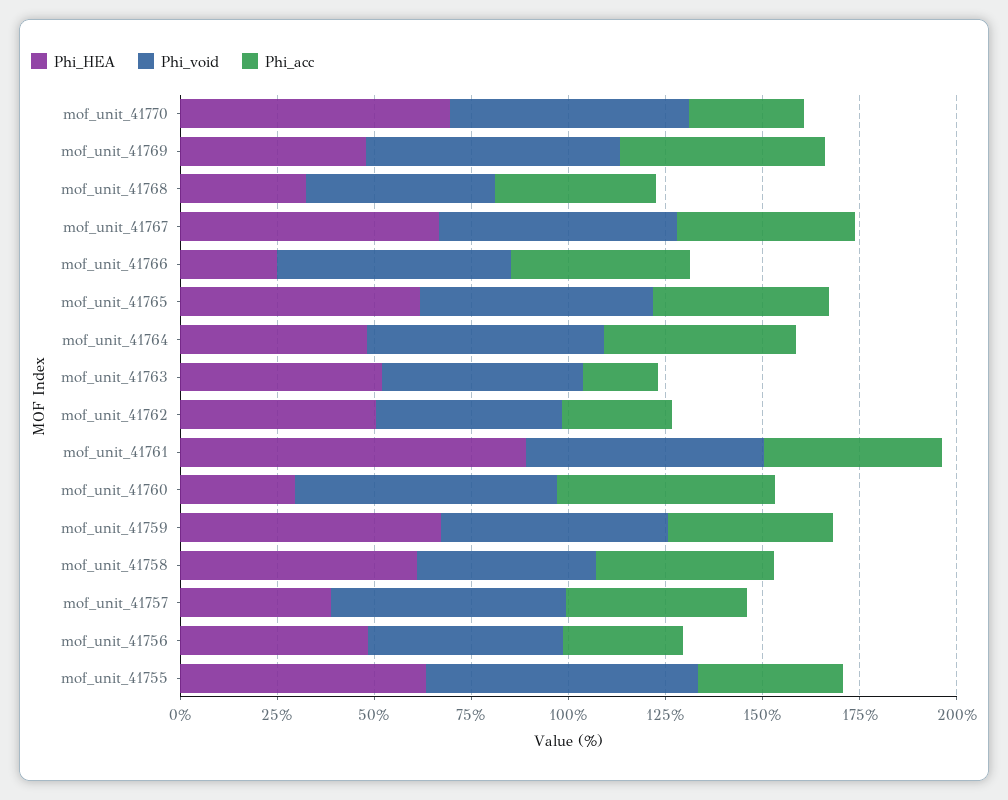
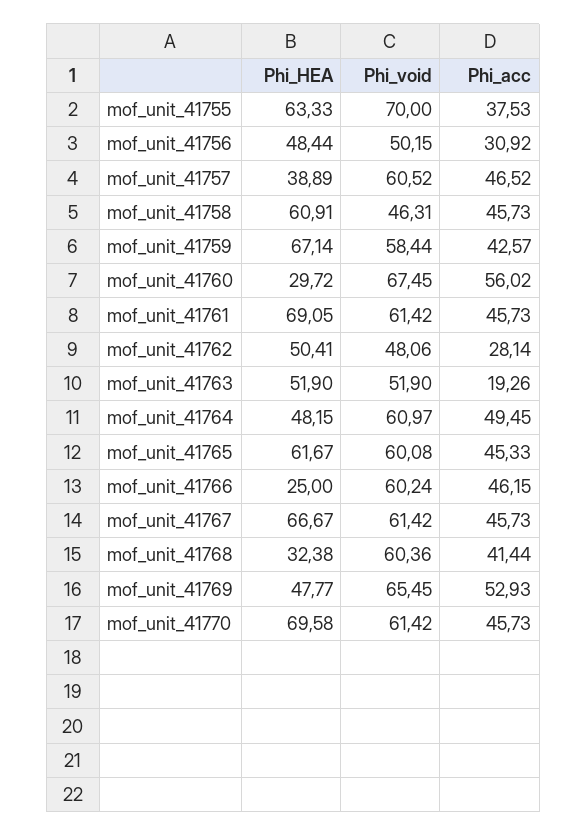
  {
    "Phi_HEA": {
      "mof_unit_41770": 69.58,
      "mof_unit_41769": 47.77,
      "mof_unit_41768": 32.38,
      "mof_unit_41767": 66.67,
      "mof_unit_41766": 25,
      "mof_unit_41765": 61.67,
      "mof_unit_41764": 48.15,
      "mof_unit_41763": 51.9,
      "mof_unit_41762": 50.41,
-     "mof_unit_41761": 90,
+     "mof_unit_41761": 69.05,
      "mof_unit_41760": 29.72,
      "mof_unit_41759": 67.14,
      "mof_unit_41758": 60.91,
      "mof_unit_41757": 38.89,
      "mof_unit_41756": 48.44,
      "mof_unit_41755": 63.33
    },
    "Phi_void": {
      "mof_unit_41770": 61.42,
      "mof_unit_41769": 65.45,
-     "mof_unit_41768": 50,
+     "mof_unit_41768": 60.36,
      "mof_unit_41767": 61.42,
      "mof_unit_41766": 60.24,
      "mof_unit_41765": 60.08,
      "mof_unit_41764": 60.97,
      "mof_unit_41763": 51.9,
      "mof_unit_41762": 48.06,
      "mof_unit_41761": 61.42,
      "mof_unit_41760": 67.45,
      "mof_unit_41759": 58.44,
      "mof_unit_41758": 46.31,
      "mof_unit_41757": 60.52,
      "mof_unit_41756": 50.15,
      "mof_unit_41755": 70
    },
    "Phi_acc": {
-     "mof_unit_41770": 30,
+     "mof_unit_41770": 45.73,
      "mof_unit_41769": 52.93,
      "mof_unit_41768": 41.44,
      "mof_unit_41767": 45.73,
      "mof_unit_41766": 46.15,
      "mof_unit_41765": 45.33,
      "mof_unit_41764": 49.45,
      "mof_unit_41763": 19.26,
      "mof_unit_41762": 28.14,
      "mof_unit_41761": 45.73,
      "mof_unit_41760": 56.02,
      "mof_unit_41759": 42.57,
      "mof_unit_41758": 45.73,
      "mof_unit_41757": 46.52,
      "mof_unit_41756": 30.92,
      "mof_unit_41755": 37.53
    }
  }

